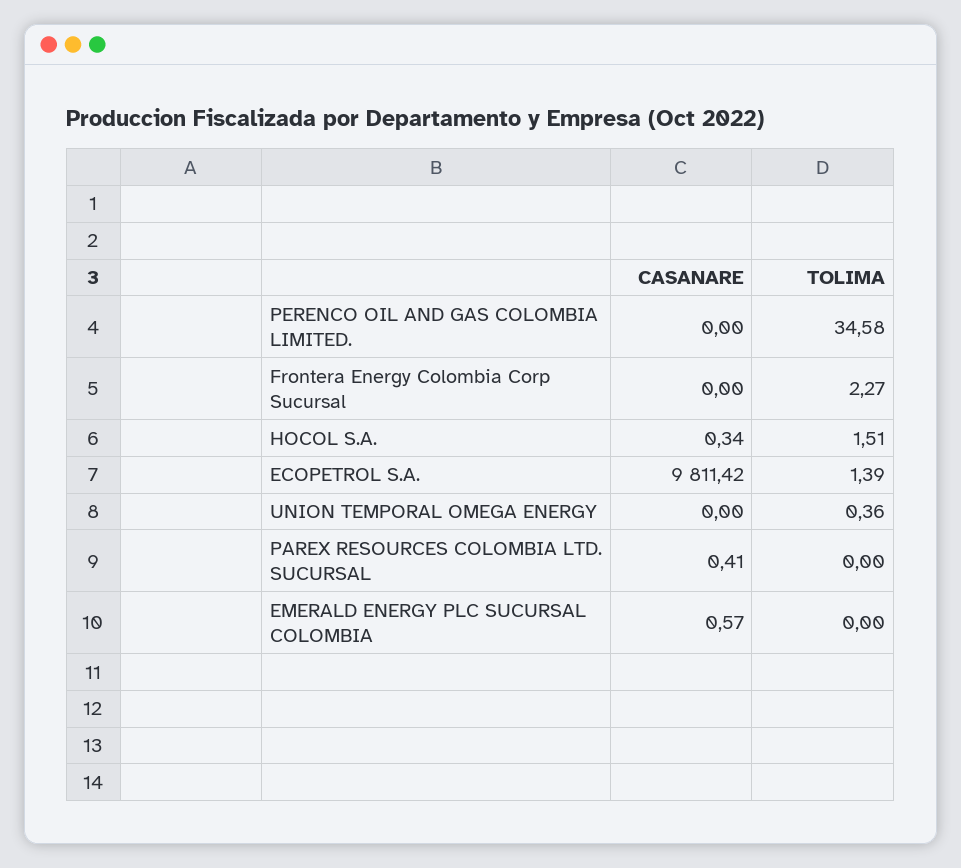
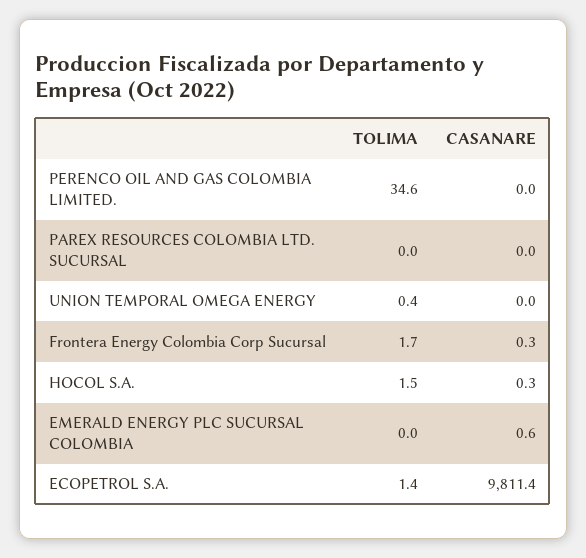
  {
    "CASANARE": {
      "PERENCO OIL AND GAS COLOMBIA LIMITED.": 0,
-     "Frontera Energy Colombia Corp Sucursal": 0,
+     "Frontera Energy Colombia Corp Sucursal": 0.3,
      "HOCOL S.A.": 0.34,
      "ECOPETROL S.A.": 9811.42,
      "UNION TEMPORAL OMEGA ENERGY": 0,
-     "PAREX RESOURCES COLOMBIA LTD. SUCURSAL": 0.41,
+     "PAREX RESOURCES COLOMBIA LTD. SUCURSAL": 0,
      "EMERALD ENERGY PLC SUCURSAL COLOMBIA": 0.57
    },
    "TOLIMA": {
      "PERENCO OIL AND GAS COLOMBIA LIMITED.": 34.58,
-     "Frontera Energy Colombia Corp Sucursal": 2.27,
+     "Frontera Energy Colombia Corp Sucursal": 1.7,
      "HOCOL S.A.": 1.51,
      "ECOPETROL S.A.": 1.39,
      "UNION TEMPORAL OMEGA ENERGY": 0.36,
      "PAREX RESOURCES COLOMBIA LTD. SUCURSAL": 0,
      "EMERALD ENERGY PLC SUCURSAL COLOMBIA": 0
    }
  }

